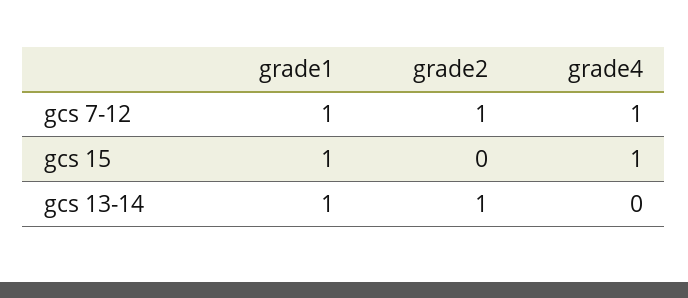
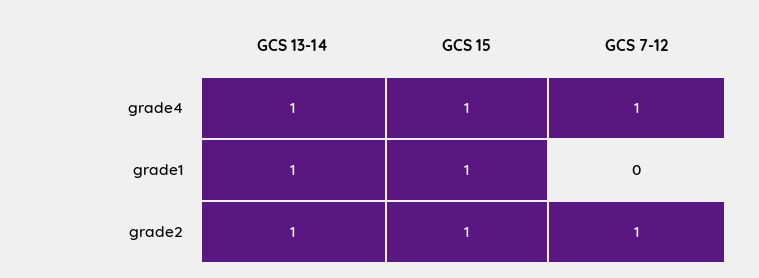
  {
    "grade1": {
-     "gcs 7-12": 1,
+     "gcs 7-12": 0,
      "gcs 15": 1,
      "gcs 13-14": 1
    },
    "grade2": {
      "gcs 7-12": 1,
-     "gcs 15": 0,
+     "gcs 15": 1,
      "gcs 13-14": 1
    },
    "grade4": {
      "gcs 7-12": 1,
      "gcs 15": 1,
-     "gcs 13-14": 0
+     "gcs 13-14": 1
    }
  }

